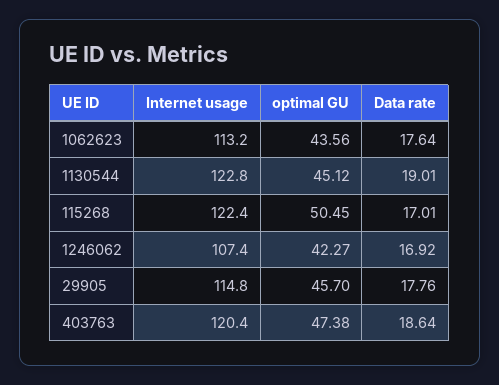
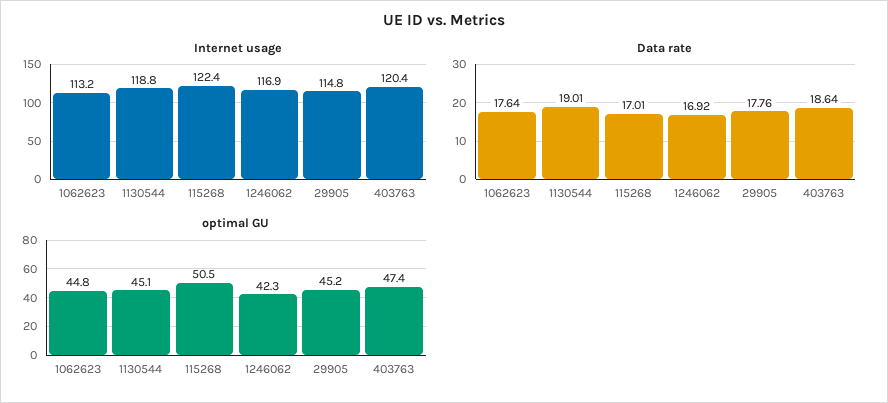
  {
    "Internet usage": {
      "1062623": 113.2,
-     "1130544": 122.8,
+     "1130544": 118.8,
      "115268": 122.4,
-     "1246062": 107.4,
+     "1246062": 116.9,
      "29905": 114.8,
      "403763": 120.4
    },
    "optimal GU": {
-     "1062623": 43.56,
+     "1062623": 44.8,
      "1130544": 45.12,
      "115268": 50.45,
      "1246062": 42.27,
-     "29905": 45.7,
+     "29905": 45.2,
      "403763": 47.38
    },
    "Data rate": {
      "1062623": 17.64,
      "1130544": 19.01,
      "115268": 17.01,
      "1246062": 16.92,
      "29905": 17.76,
      "403763": 18.64
    }
  }

